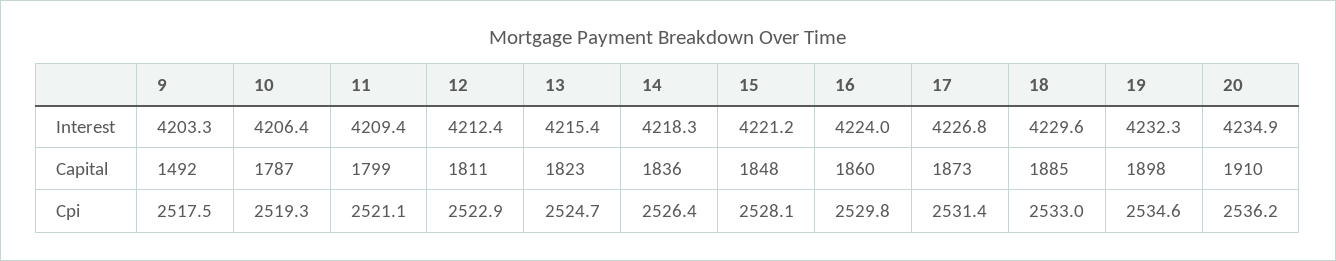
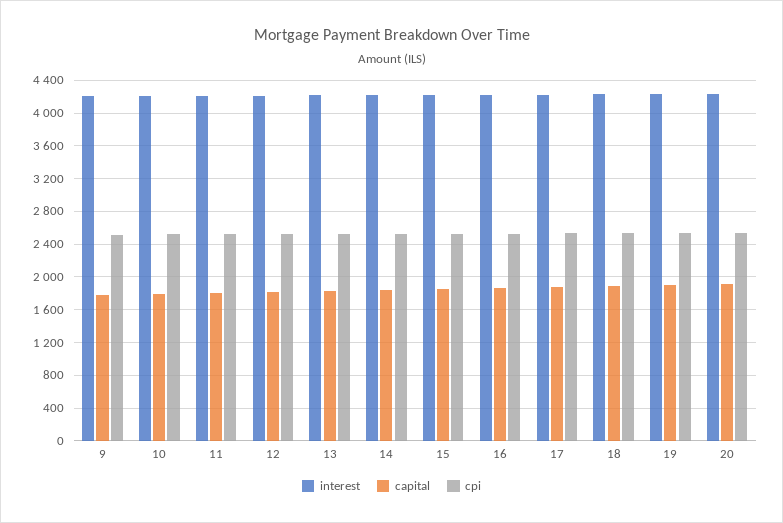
  {
    "Interest": {
      "9": 4203.3,
      "10": 4206.4,
      "11": 4209.4,
      "12": 4212.4,
      "13": 4215.4,
      "14": 4218.3,
      "15": 4221.2,
      "16": 4224,
      "17": 4226.8,
      "18": 4229.6,
      "19": 4232.3,
      "20": 4234.9
    },
    "Capital": {
-     "9": 1492,
+     "9": 1800,
      "10": 1787,
      "11": 1799,
      "12": 1811,
      "13": 1823,
      "14": 1836,
      "15": 1848,
      "16": 1860,
      "17": 1873,
      "18": 1885,
      "19": 1898,
      "20": 1910
    },
    "Cpi": {
      "9": 2517.5,
      "10": 2519.3,
      "11": 2521.1,
      "12": 2522.9,
      "13": 2524.7,
      "14": 2526.4,
      "15": 2528.1,
      "16": 2529.8,
      "17": 2531.4,
      "18": 2533,
      "19": 2534.6,
      "20": 2536.2
    }
  }

